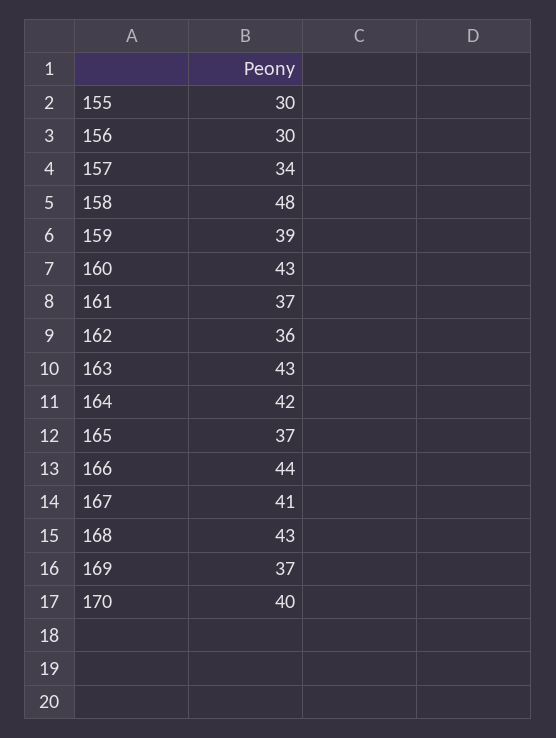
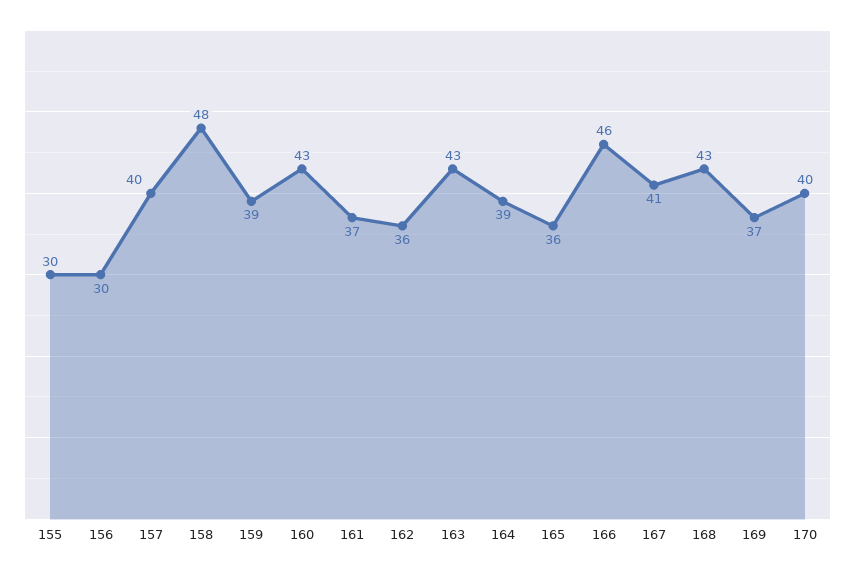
  {
    "155": 30,
    "156": 30,
-   "157": 34,
+   "157": 40,
    "158": 48,
    "159": 39,
    "160": 43,
    "161": 37,
    "162": 36,
    "163": 43,
-   "164": 42,
+   "164": 39,
-   "165": 37,
+   "165": 36,
-   "166": 44,
+   "166": 46,
    "167": 41,
    "168": 43,
    "169": 37,
    "170": 40
  }

